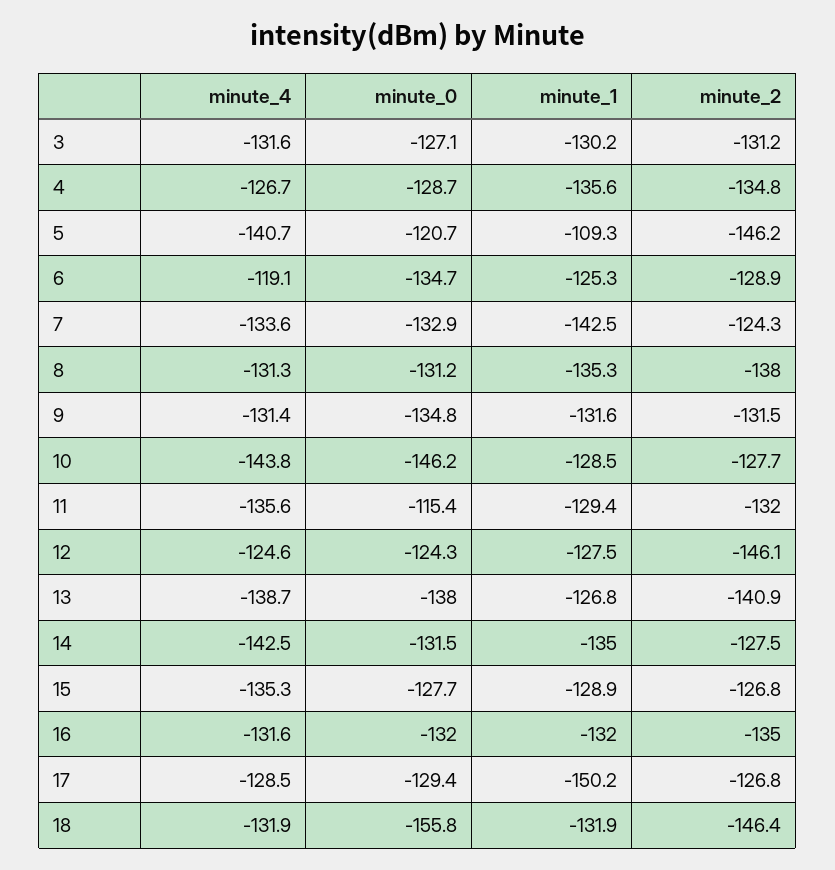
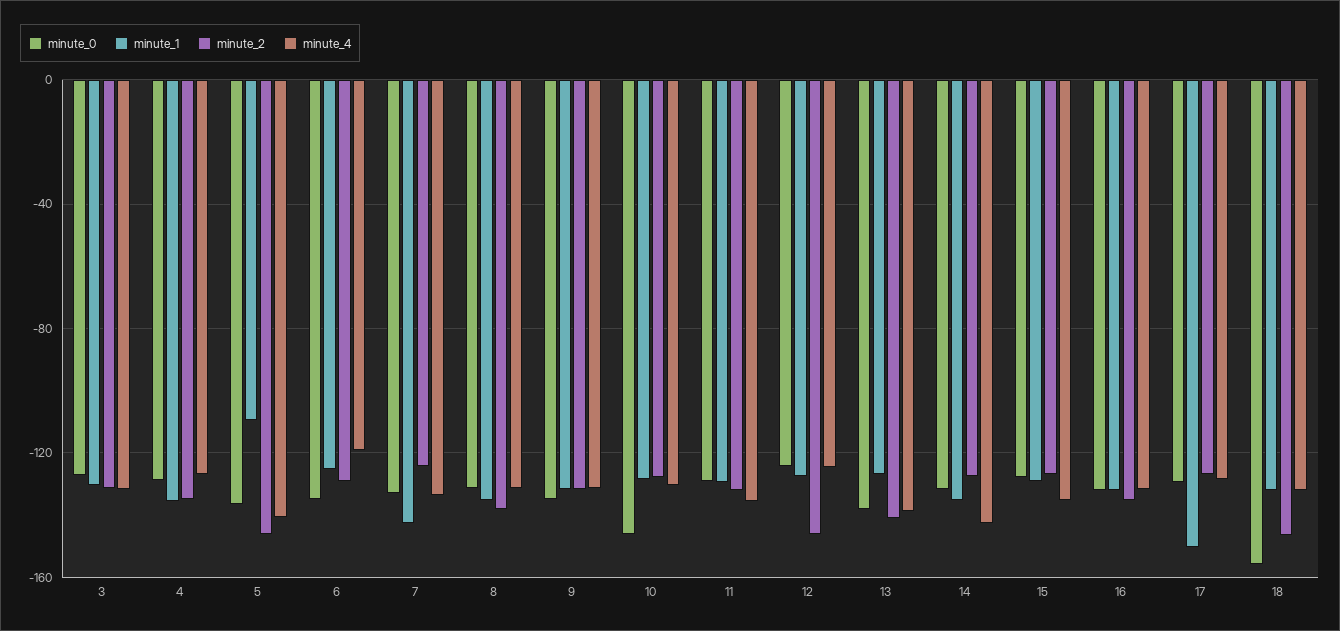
  {
    "minute_4": {
      "3": -131.6,
      "4": -126.7,
      "5": -140.7,
      "6": -119.1,
      "7": -133.6,
      "8": -131.3,
      "9": -131.4,
-     "10": -143.8,
+     "10": -130,
      "11": -135.6,
      "12": -124.6,
      "13": -138.7,
      "14": -142.5,
      "15": -135.3,
      "16": -131.6,
      "17": -128.5,
      "18": -131.9
    },
    "minute_0": {
      "3": -127.1,
      "4": -128.7,
-     "5": -120.7,
+     "5": -135,
      "6": -134.7,
      "7": -132.9,
      "8": -131.2,
      "9": -134.8,
      "10": -146.2,
-     "11": -115.4,
+     "11": -130,
      "12": -124.3,
      "13": -138,
      "14": -131.5,
      "15": -127.7,
      "16": -132,
      "17": -129.4,
      "18": -155.8
    },
    "minute_1": {
      "3": -130.2,
      "4": -135.6,
      "5": -109.3,
      "6": -125.3,
      "7": -142.5,
      "8": -135.3,
      "9": -131.6,
      "10": -128.5,
      "11": -129.4,
      "12": -127.5,
      "13": -126.8,
      "14": -135,
      "15": -128.9,
      "16": -132,
      "17": -150.2,
      "18": -131.9
    },
    "minute_2": {
      "3": -131.2,
      "4": -134.8,
      "5": -146.2,
      "6": -128.9,
      "7": -124.3,
      "8": -138,
      "9": -131.5,
      "10": -127.7,
      "11": -132,
      "12": -146.1,
      "13": -140.9,
      "14": -127.5,
      "15": -126.8,
      "16": -135,
      "17": -126.8,
      "18": -146.4
    }
  }

